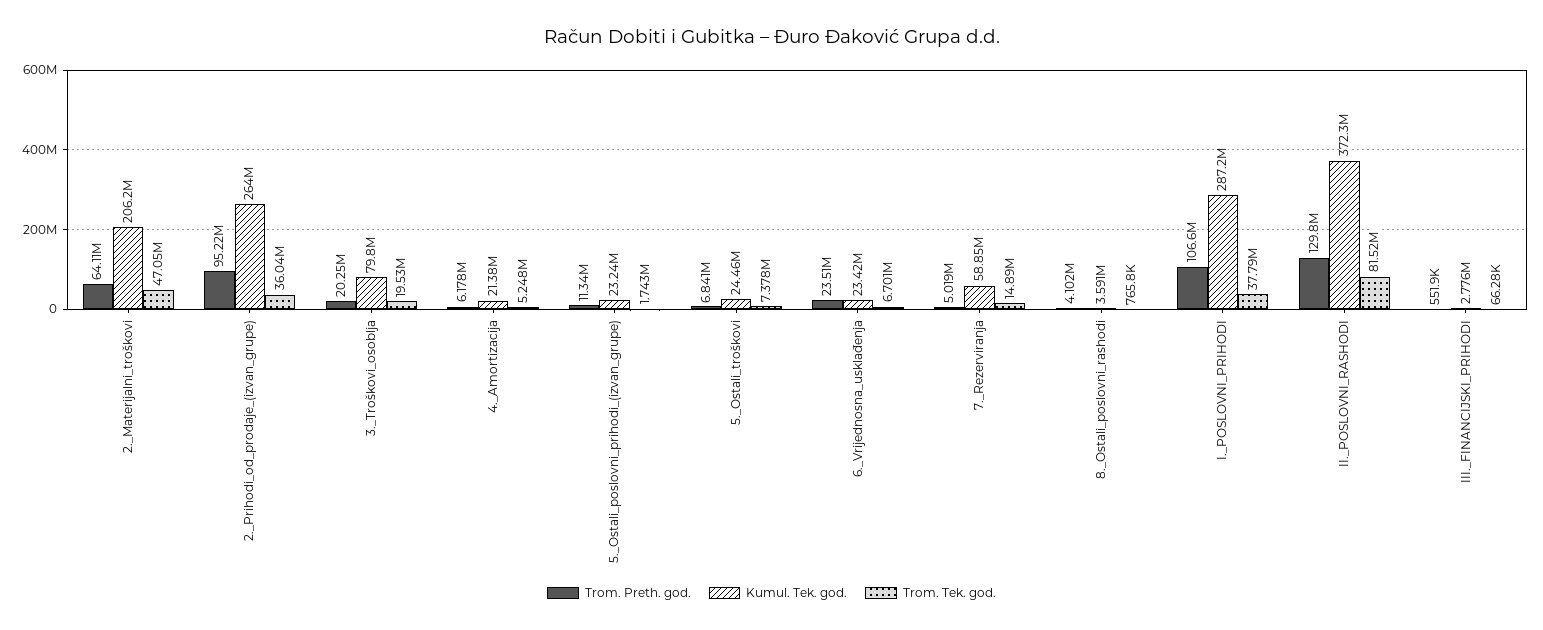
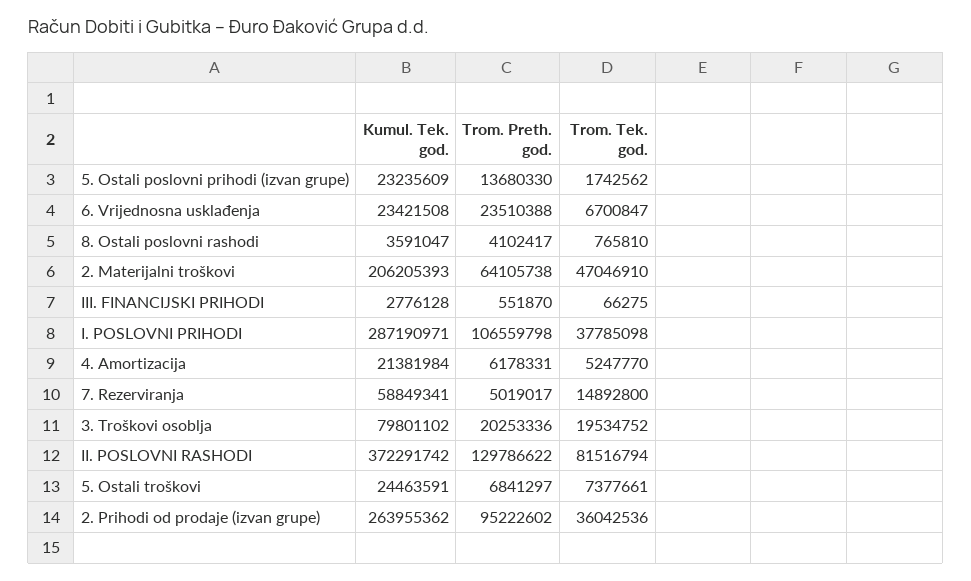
  {
    "Trom. Preth. god.": {
      "2._Materijalni_troškovi": 64105738,
      "2._Prihodi_od_prodaje_(izvan_grupe)": 95222602,
      "3._Troškovi_osoblja": 20253336,
      "4._Amortizacija": 6178331,
-     "5._Ostali_poslovni_prihodi_(izvan_grupe)": 11340000,
+     "5._Ostali_poslovni_prihodi_(izvan_grupe)": 13680330,
      "5._Ostali_troškovi": 6841297,
      "6._Vrijednosna_usklađenja": 23510388,
      "7._Rezerviranja": 5019017,
      "8._Ostali_poslovni_rashodi": 4102417,
      "I._POSLOVNI_PRIHODI": 106559798,
      "II._POSLOVNI_RASHODI": 129786622,
      "III._FINANCIJSKI_PRIHODI": 551870
    },
    "Kumul. Tek. god.": {
      "2._Materijalni_troškovi": 206205393,
      "2._Prihodi_od_prodaje_(izvan_grupe)": 263955362,
      "3._Troškovi_osoblja": 79801102,
      "4._Amortizacija": 21381984,
      "5._Ostali_poslovni_prihodi_(izvan_grupe)": 23235609,
      "5._Ostali_troškovi": 24463591,
      "6._Vrijednosna_usklađenja": 23421508,
      "7._Rezerviranja": 58849341,
      "8._Ostali_poslovni_rashodi": 3591047,
      "I._POSLOVNI_PRIHODI": 287190971,
      "II._POSLOVNI_RASHODI": 372291742,
      "III._FINANCIJSKI_PRIHODI": 2776128
    },
    "Trom. Tek. god.": {
      "2._Materijalni_troškovi": 47046910,
      "2._Prihodi_od_prodaje_(izvan_grupe)": 36042536,
      "3._Troškovi_osoblja": 19534752,
      "4._Amortizacija": 5247770,
      "5._Ostali_poslovni_prihodi_(izvan_grupe)": 1742562,
      "5._Ostali_troškovi": 7377661,
      "6._Vrijednosna_usklađenja": 6700847,
      "7._Rezerviranja": 14892800,
      "8._Ostali_poslovni_rashodi": 765810,
      "I._POSLOVNI_PRIHODI": 37785098,
      "II._POSLOVNI_RASHODI": 81516794,
      "III._FINANCIJSKI_PRIHODI": 66275
    }
  }

